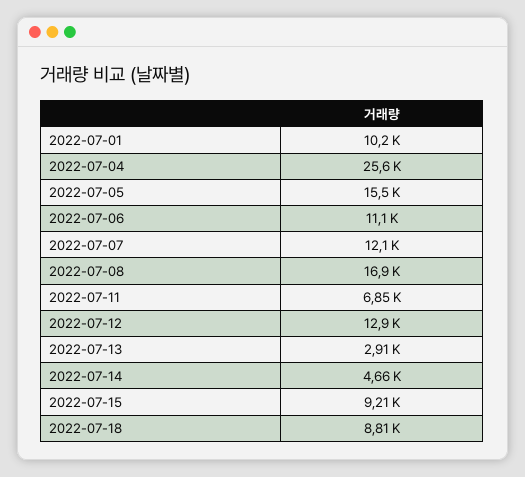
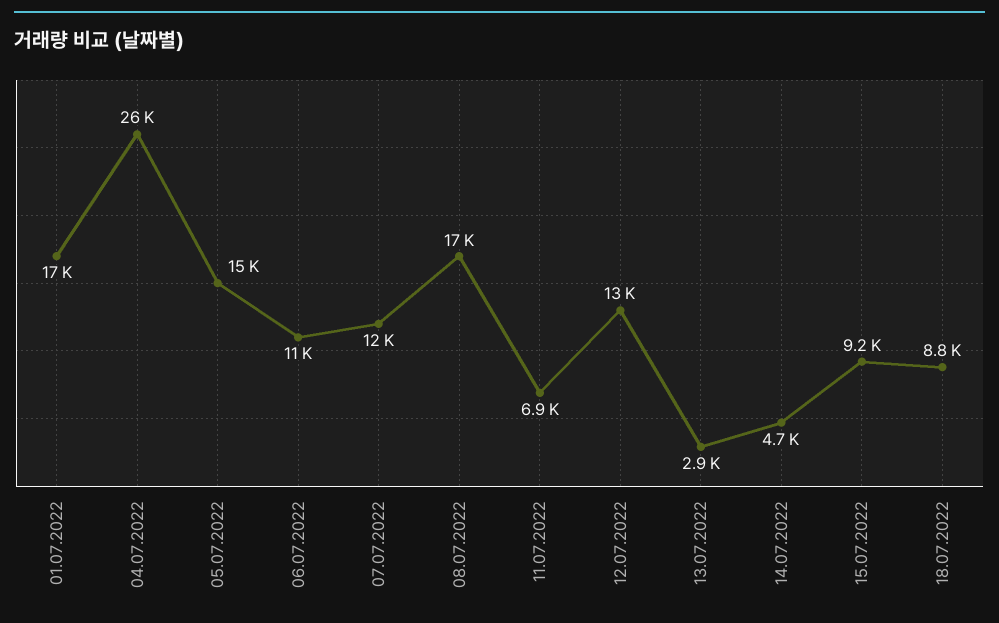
  {
-   "2022-07-01": 10200,
+   "2022-07-01": 17000,
    "2022-07-04": 25600,
    "2022-07-05": 15500,
    "2022-07-06": 11100,
    "2022-07-07": 12100,
    "2022-07-08": 16900,
    "2022-07-11": 6850,
    "2022-07-12": 12900,
    "2022-07-13": 2910,
    "2022-07-14": 4660,
    "2022-07-15": 9210,
    "2022-07-18": 8810
  }

